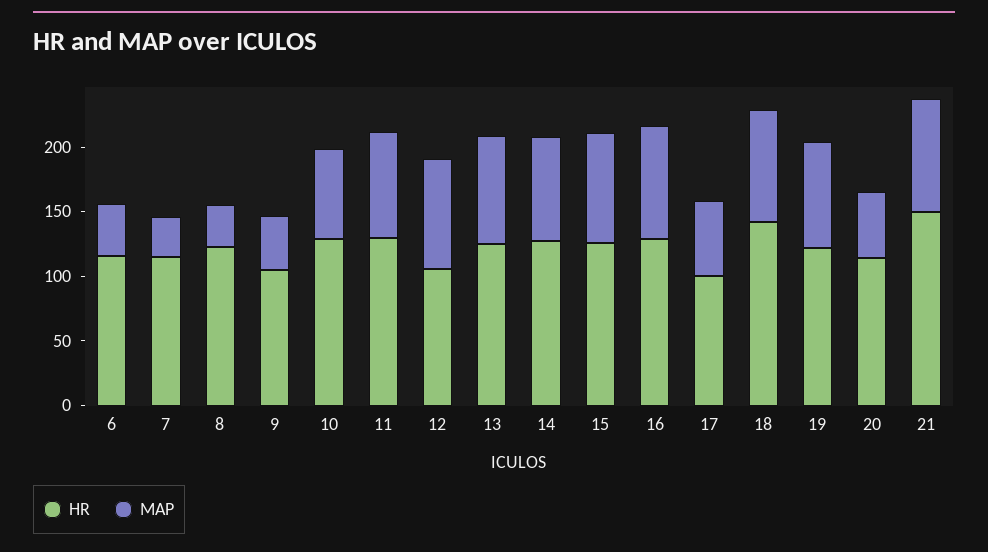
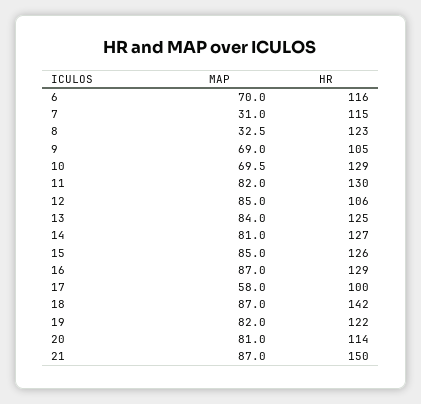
  {
    "HR": {
      "6": 116,
      "7": 115,
      "8": 123,
      "9": 105,
      "10": 129,
      "11": 130,
      "12": 106,
      "13": 125,
      "14": 127,
      "15": 126,
      "16": 129,
      "17": 100,
      "18": 142,
      "19": 122,
      "20": 114,
      "21": 150
    },
    "MAP": {
-     "6": 40,
+     "6": 70,
      "7": 31,
      "8": 32.5,
-     "9": 40,
+     "9": 69,
      "10": 69.5,
      "11": 82,
      "12": 85,
      "13": 84,
      "14": 81,
      "15": 85,
      "16": 87,
      "17": 58,
      "18": 87,
      "19": 82,
-     "20": 50,
+     "20": 81,
      "21": 87
    }
  }

